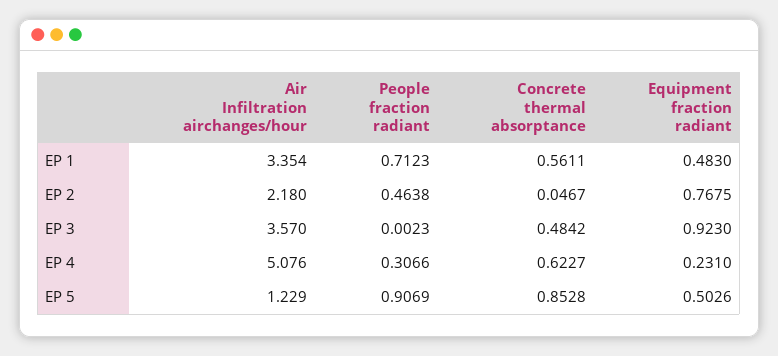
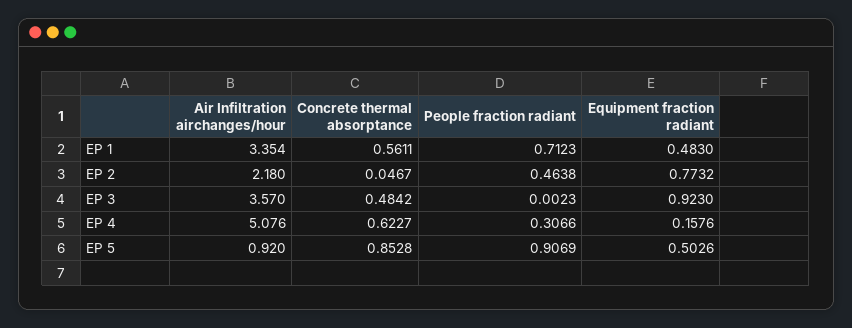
  {
    "Air Infiltration airchanges/hour": {
      "EP 1": 3.354,
      "EP 2": 2.18,
      "EP 3": 3.57,
      "EP 4": 5.076,
-     "EP 5": 1.229
+     "EP 5": 0.92
    },
    "People fraction radiant": {
      "EP 1": 0.7123,
      "EP 2": 0.4638,
      "EP 3": 0.0023,
      "EP 4": 0.3066,
      "EP 5": 0.9069
    },
    "Concrete thermal absorptance": {
      "EP 1": 0.5611,
      "EP 2": 0.0467,
      "EP 3": 0.4842,
      "EP 4": 0.6227,
      "EP 5": 0.8528
    },
    "Equipment fraction radiant": {
      "EP 1": 0.483,
-     "EP 2": 0.7675,
+     "EP 2": 0.7732,
      "EP 3": 0.923,
-     "EP 4": 0.231,
+     "EP 4": 0.1576,
      "EP 5": 0.5026
    }
  }

